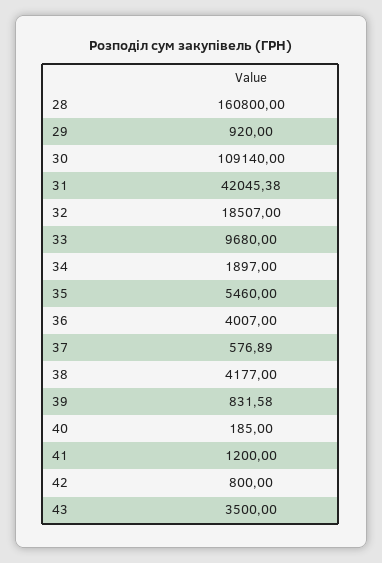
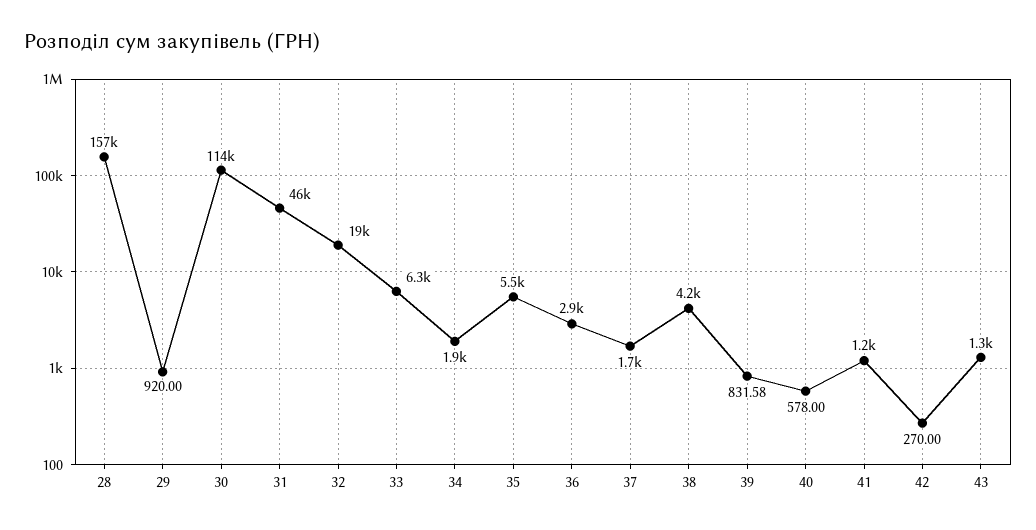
  {
-   "28": 160800,
+   "28": 157000,
    "29": 920,
-   "30": 109140,
+   "30": 114000,
-   "31": 42045.38,
+   "31": 46000,
    "32": 18507,
-   "33": 9680,
+   "33": 6300,
    "34": 1897,
    "35": 5460,
-   "36": 4007,
+   "36": 2900,
-   "37": 576.89,
+   "37": 1700,
    "38": 4177,
    "39": 831.58,
-   "40": 185,
+   "40": 578,
    "41": 1200,
-   "42": 800,
+   "42": 270,
-   "43": 3500
+   "43": 1300
  }

